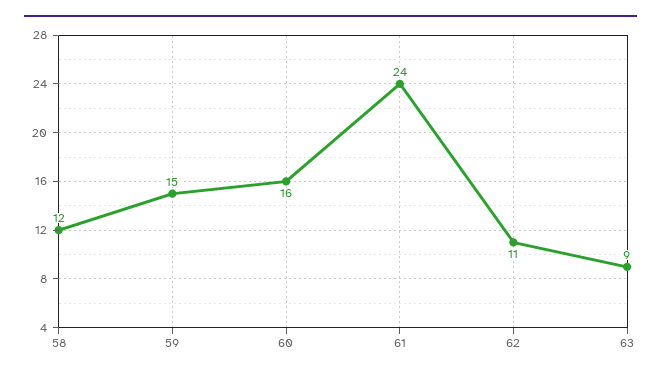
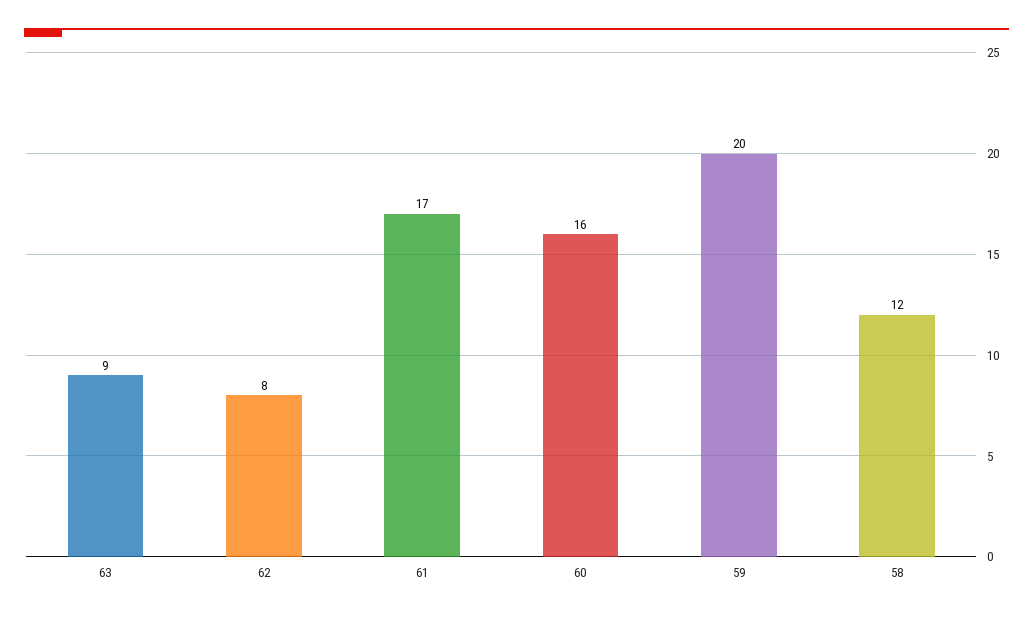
  {
    "58": 12,
-   "59": 15,
+   "59": 20,
    "60": 16,
-   "61": 24,
+   "61": 17,
-   "62": 11,
+   "62": 8,
    "63": 9
  }

